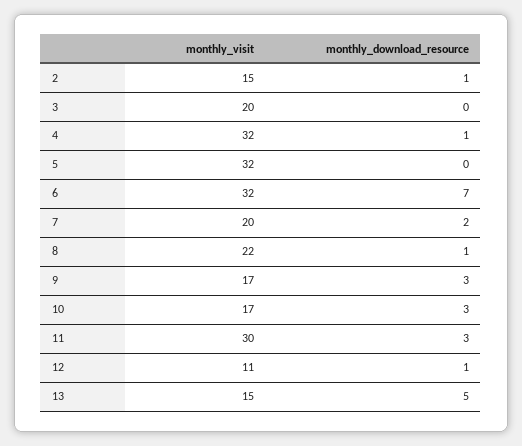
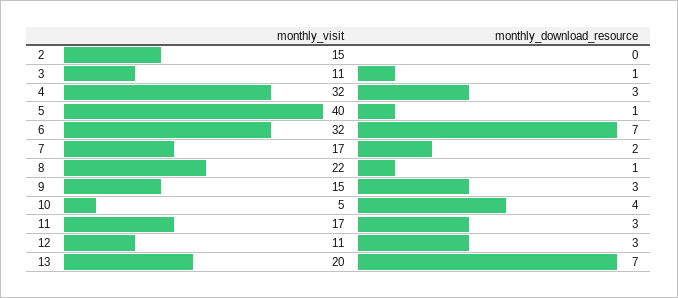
  {
    "monthly_visit": {
      "2": 15,
-     "3": 20,
+     "3": 11,
      "4": 32,
-     "5": 32,
+     "5": 40,
      "6": 32,
-     "7": 20,
+     "7": 17,
      "8": 22,
-     "9": 17,
+     "9": 15,
-     "10": 17,
+     "10": 5,
-     "11": 30,
+     "11": 17,
      "12": 11,
-     "13": 15
+     "13": 20
    },
    "monthly_download_resource": {
-     "2": 1,
+     "2": 0,
-     "3": 0,
+     "3": 1,
-     "4": 1,
+     "4": 3,
-     "5": 0,
+     "5": 1,
      "6": 7,
      "7": 2,
      "8": 1,
      "9": 3,
-     "10": 3,
+     "10": 4,
      "11": 3,
-     "12": 1,
+     "12": 3,
-     "13": 5
+     "13": 7
    }
  }

